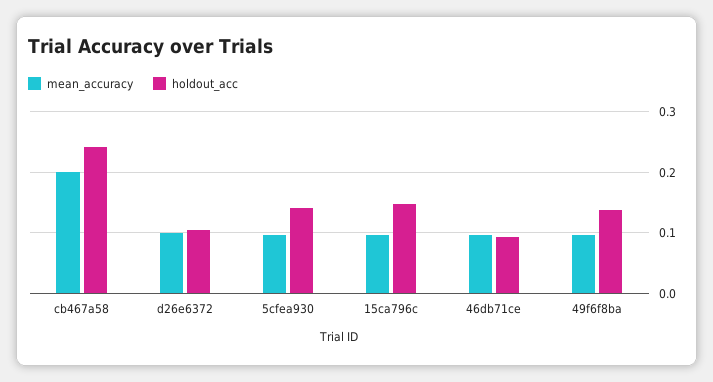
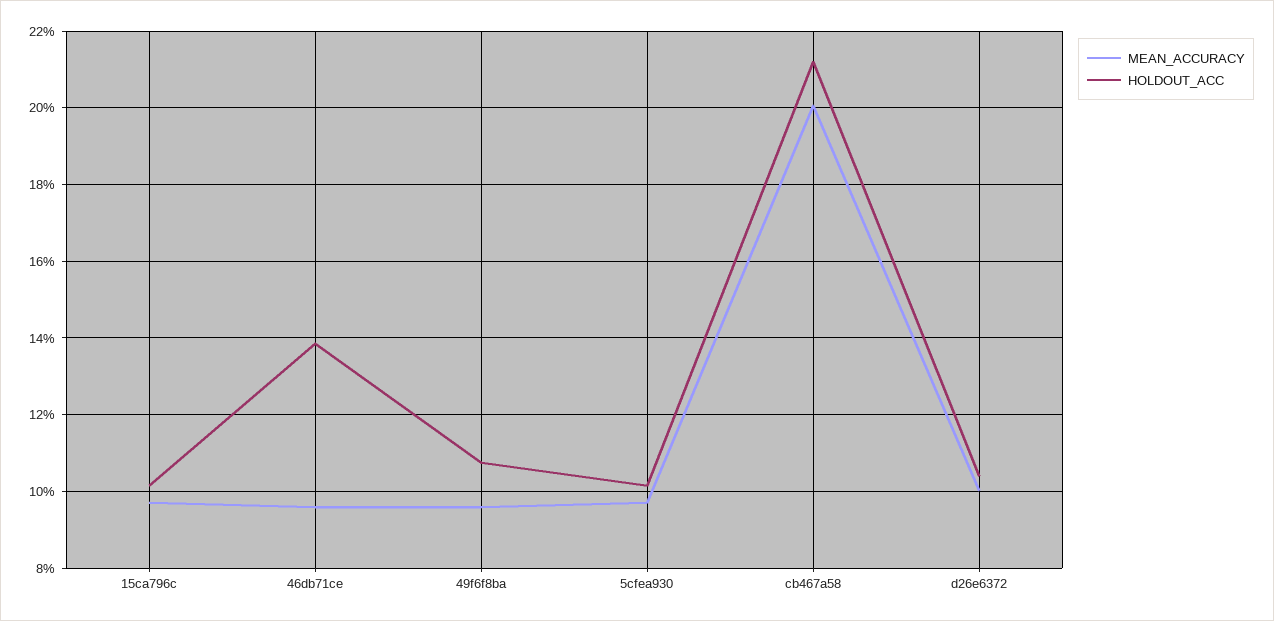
  {
    "mean_accuracy": {
      "cb467a58": 0.2,
      "d26e6372": 0.1,
      "5cfea930": 0.098,
      "15ca796c": 0.098,
      "46db71ce": 0.096,
      "49f6f8ba": 0.096
    },
    "holdout_acc": {
-     "cb467a58": 0.24,
+     "cb467a58": 0.212,
      "d26e6372": 0.104,
-     "5cfea930": 0.14,
+     "5cfea930": 0.102,
-     "15ca796c": 0.15,
+     "15ca796c": 0.102,
-     "46db71ce": 0.09,
+     "46db71ce": 0.138,
-     "49f6f8ba": 0.14
+     "49f6f8ba": 0.108
    }
  }

